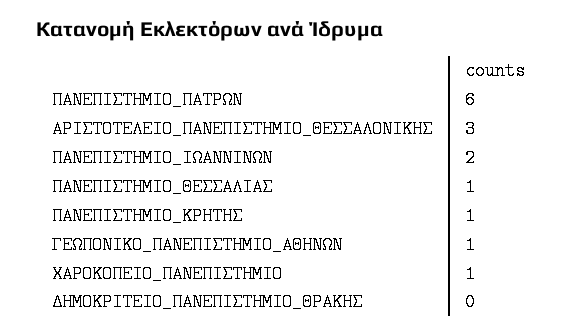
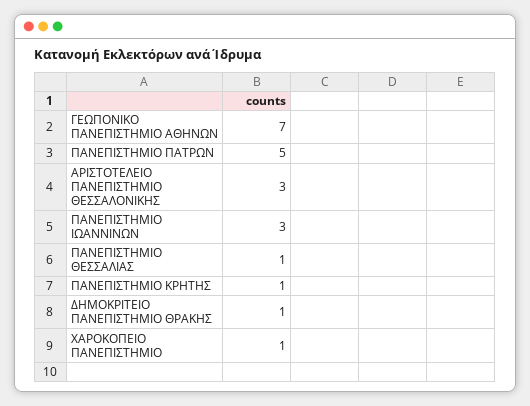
  {
-   "ΠΑΝΕΠΙΣΤΗΜΙΟ_ΠΑΤΡΩΝ": 6,
+   "ΠΑΝΕΠΙΣΤΗΜΙΟ_ΠΑΤΡΩΝ": 5,
    "ΑΡΙΣΤΟΤΕΛΕΙΟ_ΠΑΝΕΠΙΣΤΗΜΙΟ_ΘΕΣΣΑΛΟΝΙΚΗΣ": 3,
-   "ΠΑΝΕΠΙΣΤΗΜΙΟ_ΙΩΑΝΝΙΝΩΝ": 2,
+   "ΠΑΝΕΠΙΣΤΗΜΙΟ_ΙΩΑΝΝΙΝΩΝ": 3,
    "ΠΑΝΕΠΙΣΤΗΜΙΟ_ΘΕΣΣΑΛΙΑΣ": 1,
    "ΠΑΝΕΠΙΣΤΗΜΙΟ_ΚΡΗΤΗΣ": 1,
-   "ΓΕΩΠΟΝΙΚΟ_ΠΑΝΕΠΙΣΤΗΜΙΟ_ΑΘΗΝΩΝ": 1,
+   "ΓΕΩΠΟΝΙΚΟ_ΠΑΝΕΠΙΣΤΗΜΙΟ_ΑΘΗΝΩΝ": 7,
    "ΧΑΡΟΚΟΠΕΙΟ_ΠΑΝΕΠΙΣΤΗΜΙΟ": 1,
-   "ΔΗΜΟΚΡΙΤΕΙΟ_ΠΑΝΕΠΙΣΤΗΜΙΟ_ΘΡΑΚΗΣ": 0
+   "ΔΗΜΟΚΡΙΤΕΙΟ_ΠΑΝΕΠΙΣΤΗΜΙΟ_ΘΡΑΚΗΣ": 1
  }

